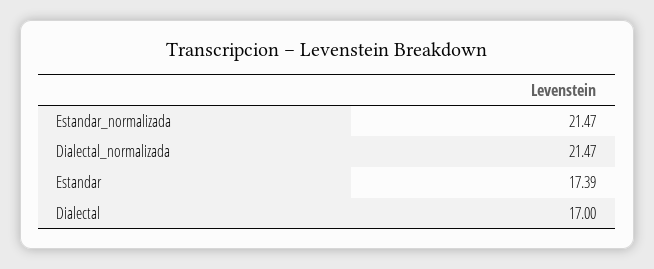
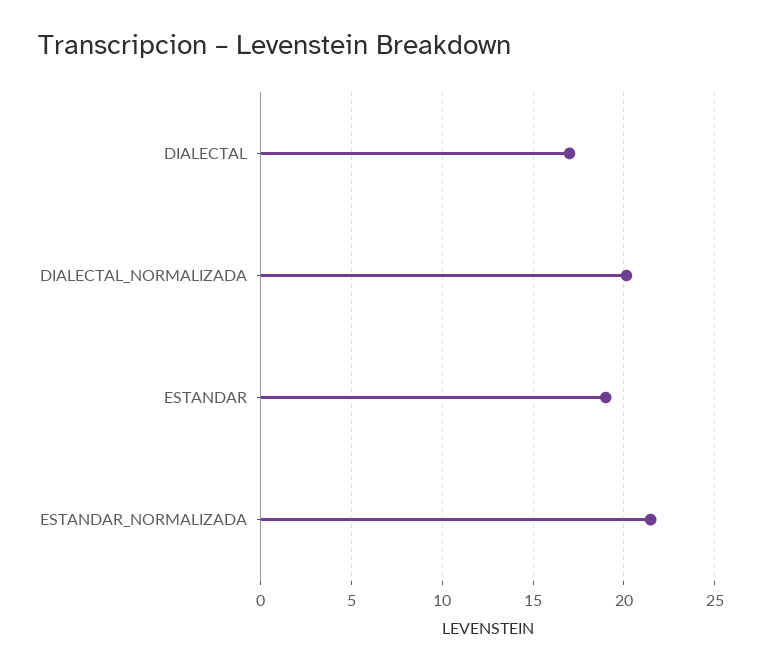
  {
    "Estandar_normalizada": 21.47,
-   "Dialectal_normalizada": 21.47,
+   "Dialectal_normalizada": 20,
-   "Estandar": 17.39,
+   "Estandar": 19,
    "Dialectal": 17
  }

